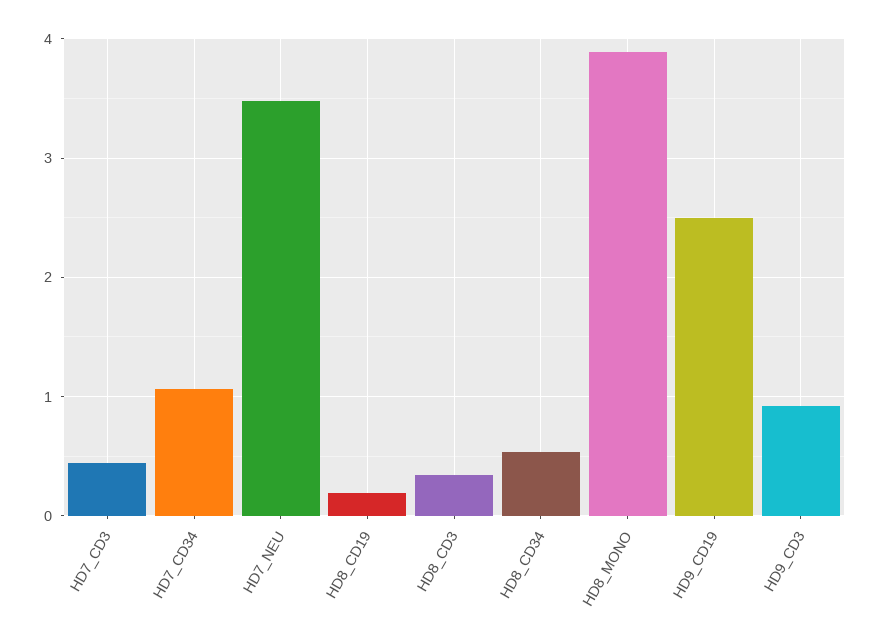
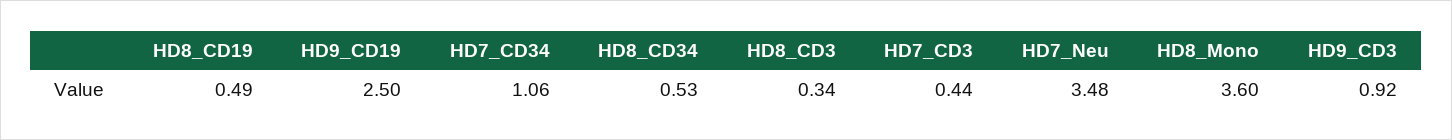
  {
    "HD7_CD3": 0.44,
    "HD7_CD34": 1.06,
    "HD7_NEU": 3.48,
-   "HD8_CD19": 0.2,
+   "HD8_CD19": 0.49,
    "HD8_CD3": 0.34,
    "HD8_CD34": 0.53,
-   "HD8_MONO": 3.9,
+   "HD8_MONO": 3.6,
    "HD9_CD19": 2.5,
    "HD9_CD3": 0.92
  }

